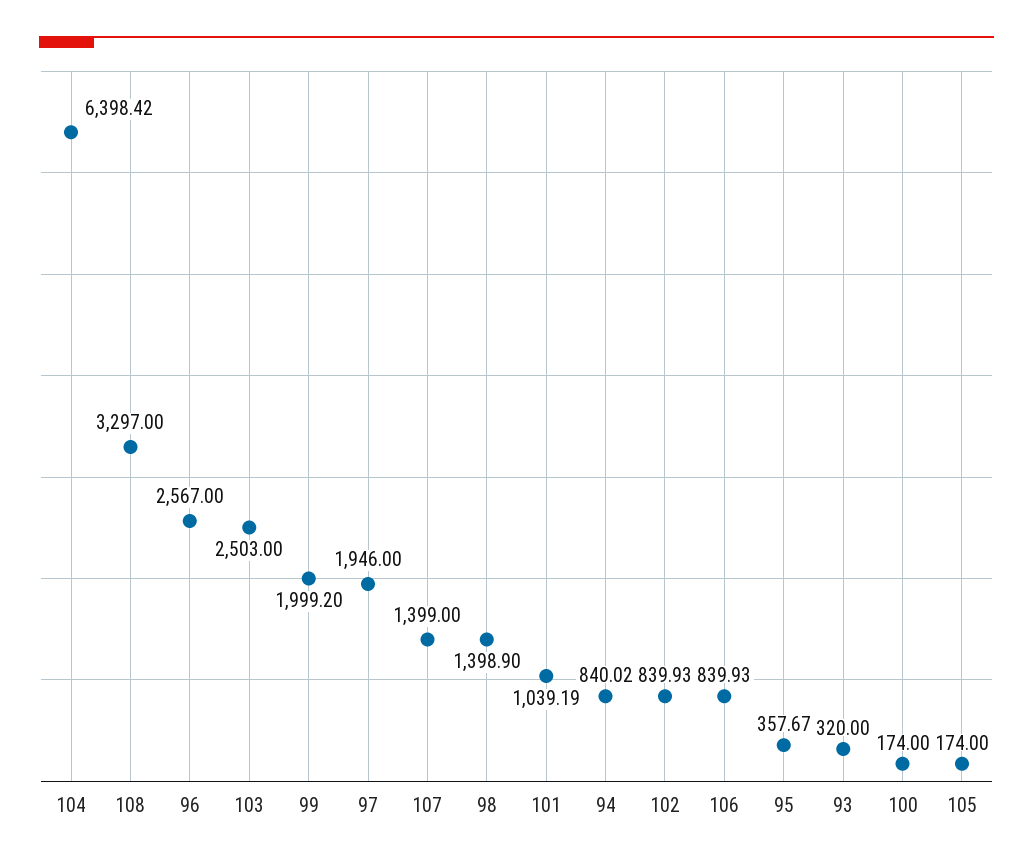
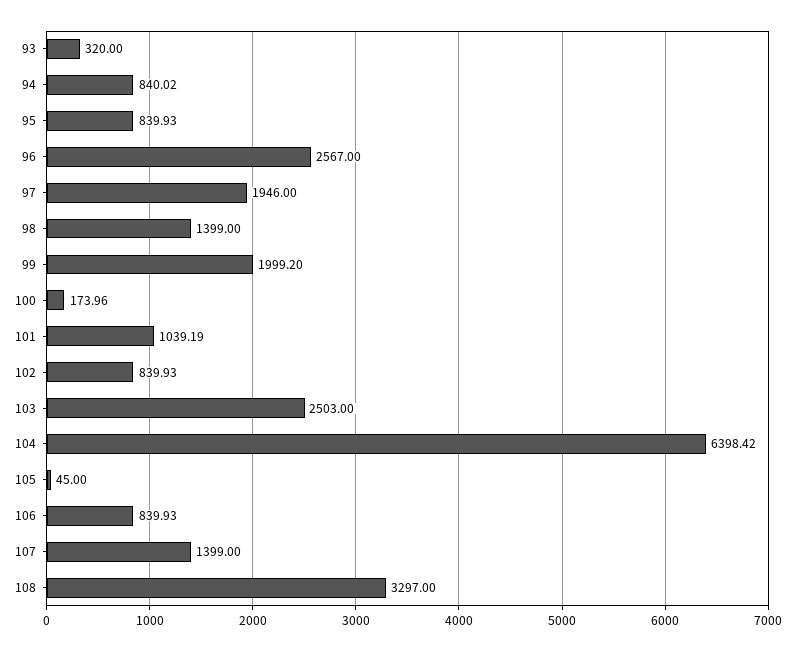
  {
    "104": 6398.42,
    "108": 3297,
    "96": 2567,
    "103": 2503,
    "99": 1999.2,
    "97": 1946,
    "107": 1399,
-   "98": 1398.9,
+   "98": 1399,
    "101": 1039.19,
    "94": 840.02,
    "102": 839.93,
    "106": 839.93,
-   "95": 357.67,
+   "95": 839.93,
    "93": 320,
-   "100": 174,
+   "100": 173.96,
-   "105": 174
+   "105": 45
  }

